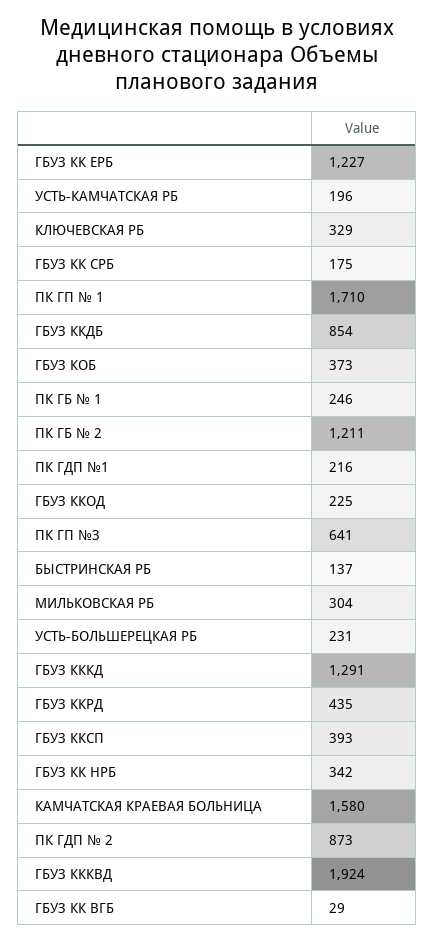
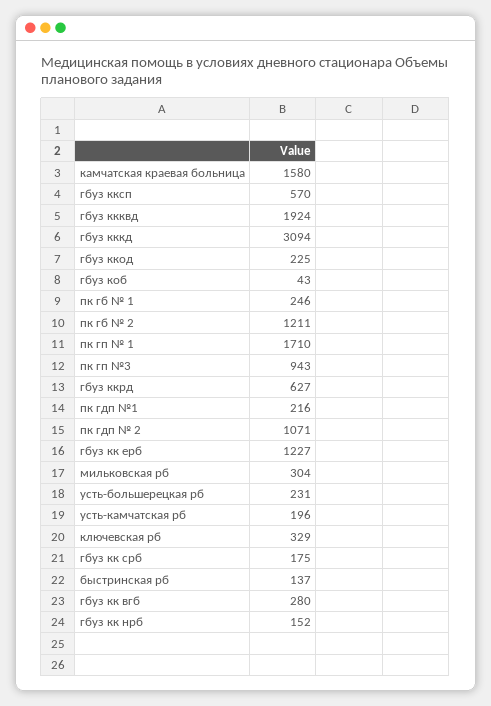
  {
    "ГБУЗ КК ЕРБ": 1227,
    "УСТЬ-КАМЧАТСКАЯ РБ": 196,
    "КЛЮЧЕВСКАЯ РБ": 329,
    "ГБУЗ КК СРБ": 175,
    "ПК ГП № 1": 1710,
-   "ГБУЗ ККДБ": 854,
-   "ГБУЗ КОБ": 373,
+   "ГБУЗ КОБ": 43,
    "ПК ГБ № 1": 246,
    "ПК ГБ № 2": 1211,
    "ПК ГДП №1": 216,
    "ГБУЗ ККОД": 225,
-   "ПК ГП №3": 641,
+   "ПК ГП №3": 943,
    "БЫСТРИНСКАЯ РБ": 137,
    "МИЛЬКОВСКАЯ РБ": 304,
    "УСТЬ-БОЛЬШЕРЕЦКАЯ РБ": 231,
-   "ГБУЗ КККД": 1291,
+   "ГБУЗ КККД": 3094,
-   "ГБУЗ ККРД": 435,
+   "ГБУЗ ККРД": 627,
-   "ГБУЗ ККСП": 393,
+   "ГБУЗ ККСП": 570,
-   "ГБУЗ КК НРБ": 342,
+   "ГБУЗ КК НРБ": 152,
    "КАМЧАТСКАЯ КРАЕВАЯ БОЛЬНИЦА": 1580,
-   "ПК ГДП № 2": 873,
+   "ПК ГДП № 2": 1071,
    "ГБУЗ КККВД": 1924,
-   "ГБУЗ КК ВГБ": 29
+   "ГБУЗ КК ВГБ": 280
  }

